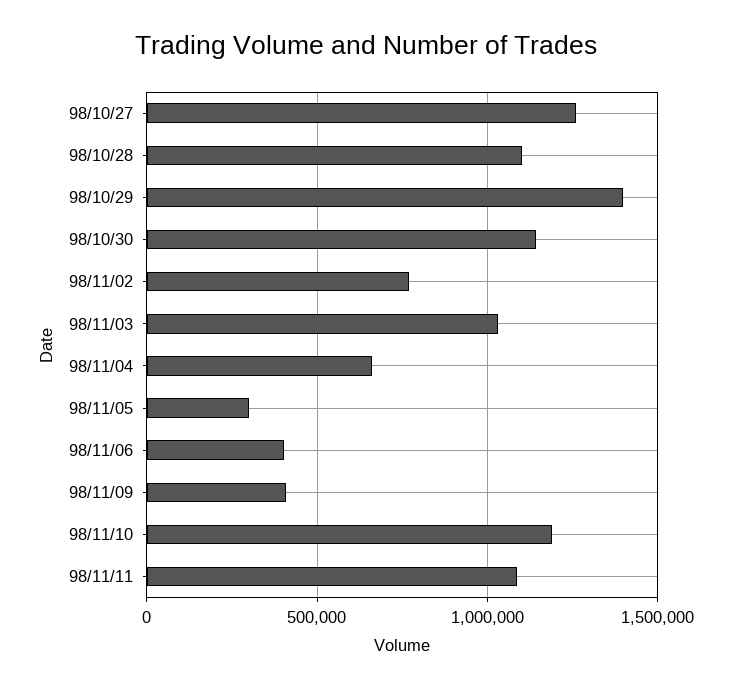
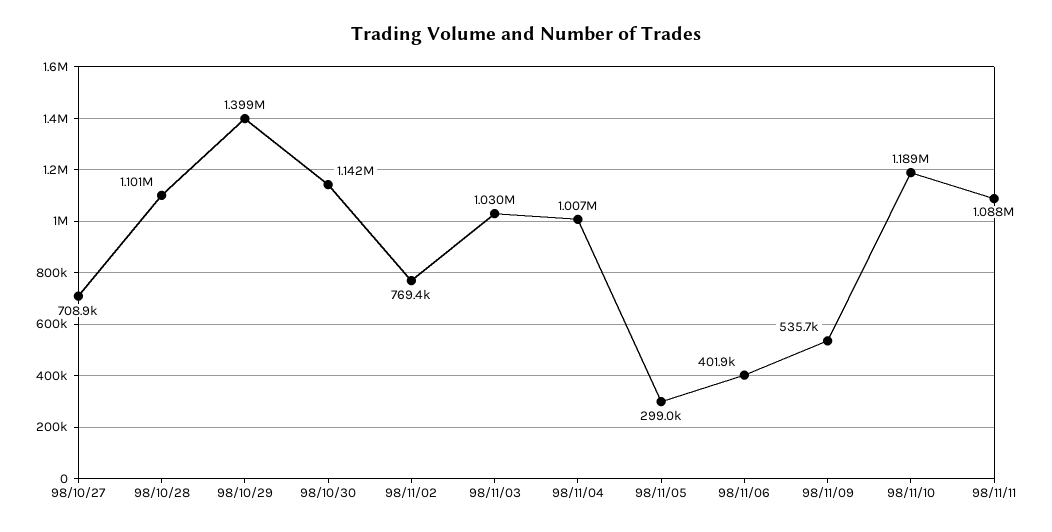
  {
-   "98/10/27": 1250000,
+   "98/10/27": 708900,
    "98/10/28": 1101000,
    "98/10/29": 1399000,
    "98/10/30": 1142000,
    "98/11/02": 769400,
    "98/11/03": 1030000,
-   "98/11/04": 650000,
+   "98/11/04": 1007000,
    "98/11/05": 299000,
    "98/11/06": 401900,
-   "98/11/09": 400000,
+   "98/11/09": 535700,
    "98/11/10": 1189000,
    "98/11/11": 1088000
  }

